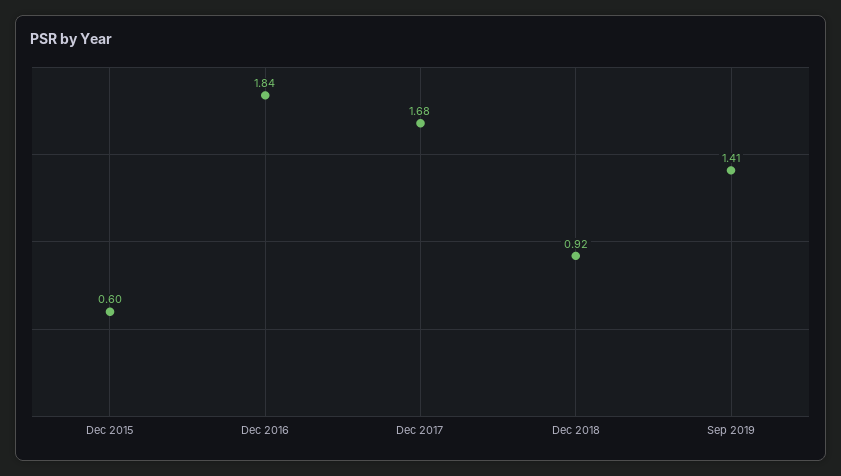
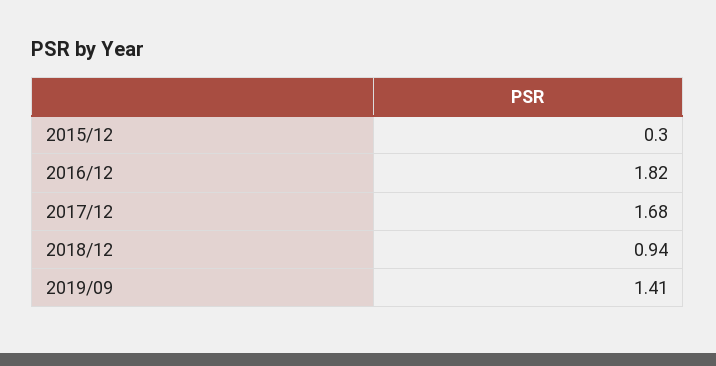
  {
-   "Dec 2015": 0.6,
+   "Dec 2015": 0.3,
-   "Dec 2016": 1.84,
+   "Dec 2016": 1.82,
    "Dec 2017": 1.68,
-   "Dec 2018": 0.92,
+   "Dec 2018": 0.94,
    "Sep 2019": 1.41
  }

